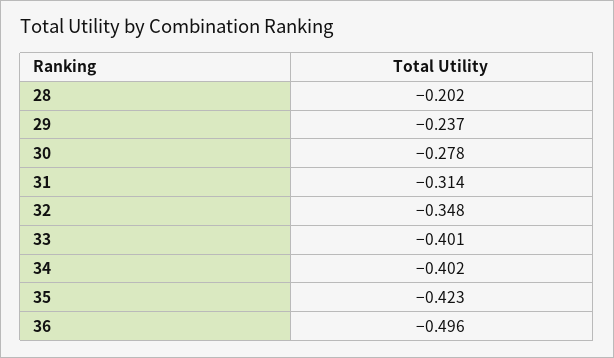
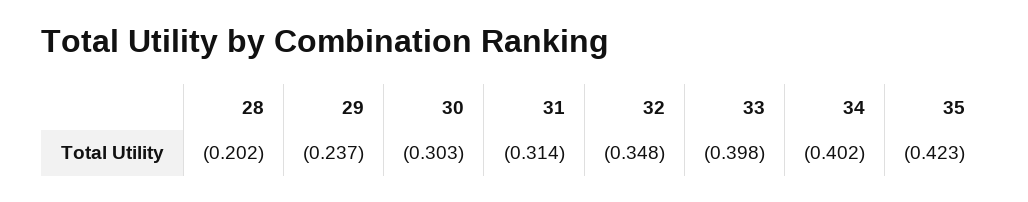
  {
    "28": -0.202,
    "29": -0.237,
-   "30": -0.278,
+   "30": -0.303,
    "31": -0.314,
    "32": -0.348,
-   "33": -0.401,
+   "33": -0.398,
    "34": -0.402,
-   "35": -0.423,
+   "35": -0.423
-   "36": -0.496
  }

